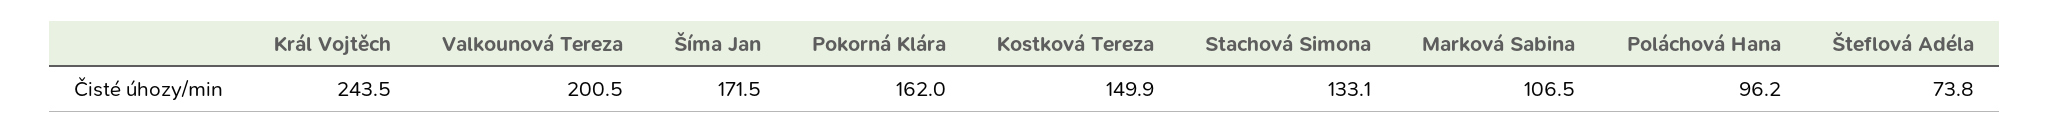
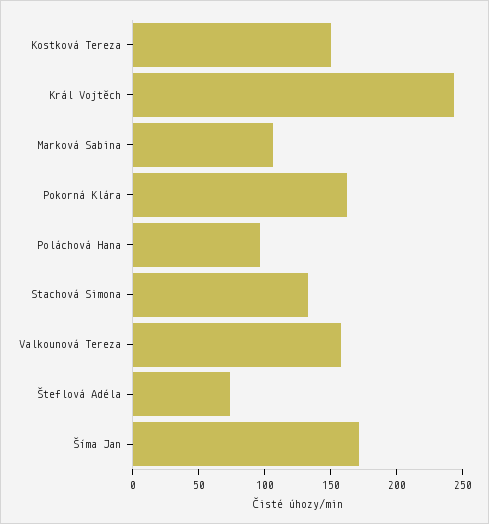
  {
    "Král Vojtěch": 243.5,
-   "Valkounová Tereza": 200.5,
+   "Valkounová Tereza": 160,
    "Šíma Jan": 171.5,
    "Pokorná Klára": 162,
    "Kostková Tereza": 149.9,
    "Stachová Simona": 133.1,
    "Marková Sabina": 106.5,
    "Poláchová Hana": 96.2,
    "Šteflová Adéla": 73.8
  }

